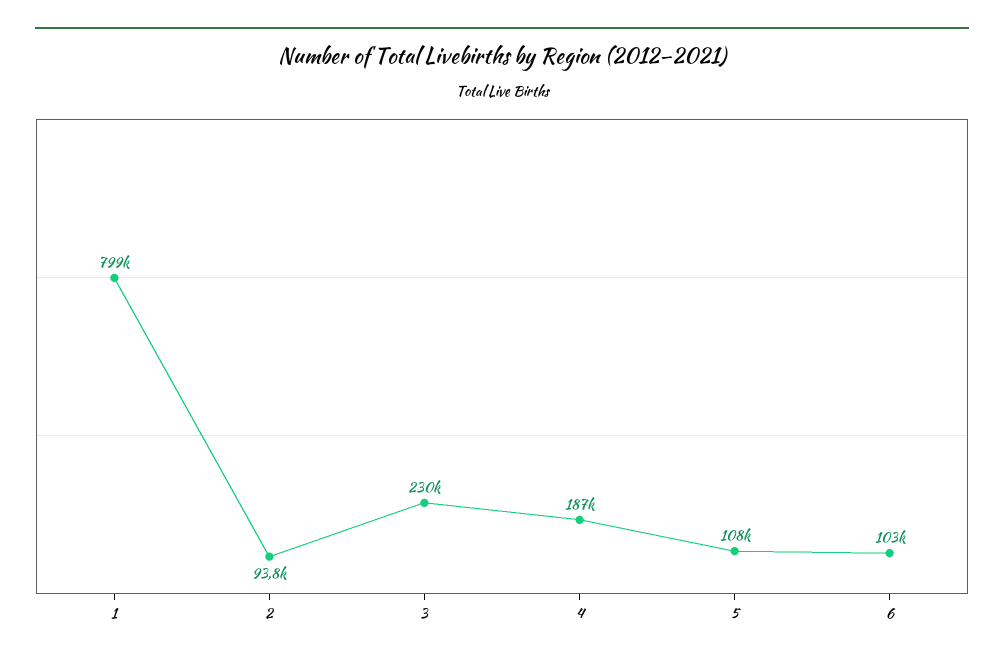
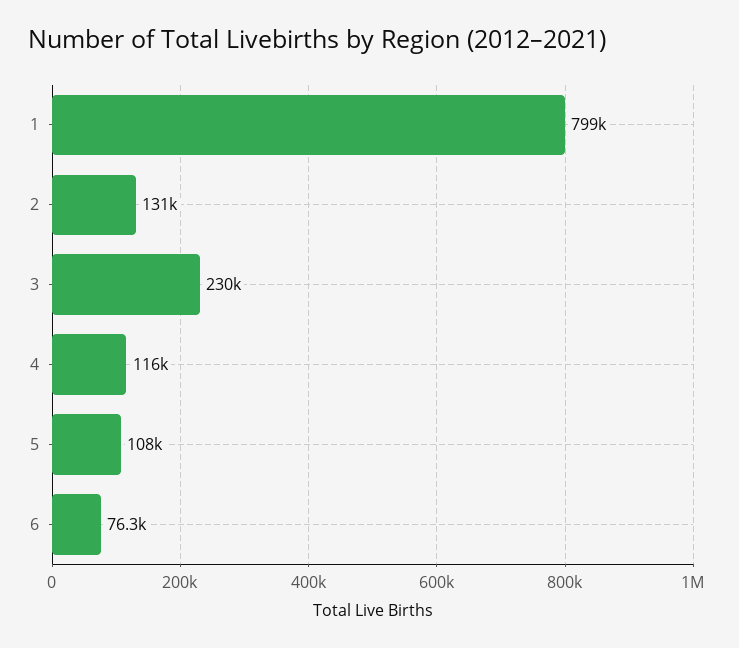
  {
    "1": 799000,
-   "2": 93800,
+   "2": 131000,
    "3": 230000,
-   "4": 187000,
+   "4": 116000,
    "5": 108000,
-   "6": 103000
+   "6": 76300
  }

